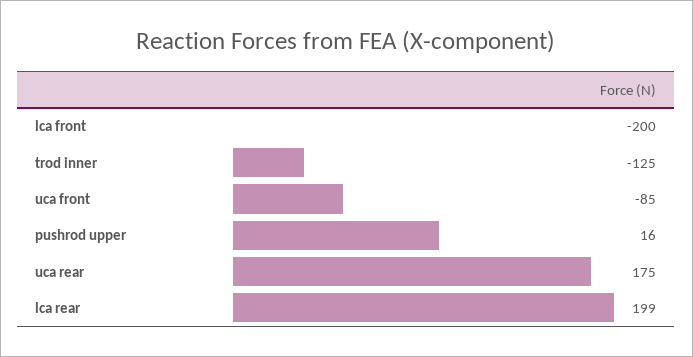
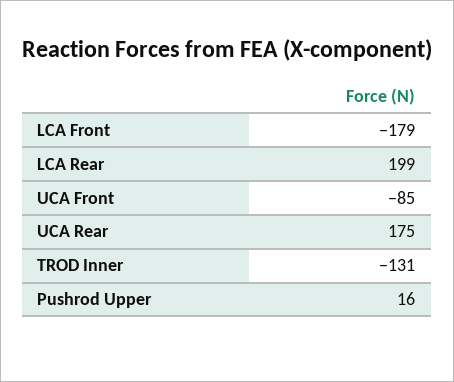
  {
-   "lca front": -200,
+   "lca front": -179,
-   "trod inner": -125,
+   "trod inner": -131,
    "uca front": -85,
    "pushrod upper": 16,
    "uca rear": 175,
    "lca rear": 199
  }

